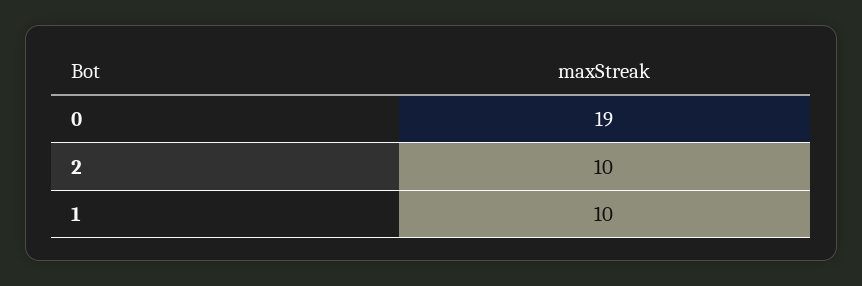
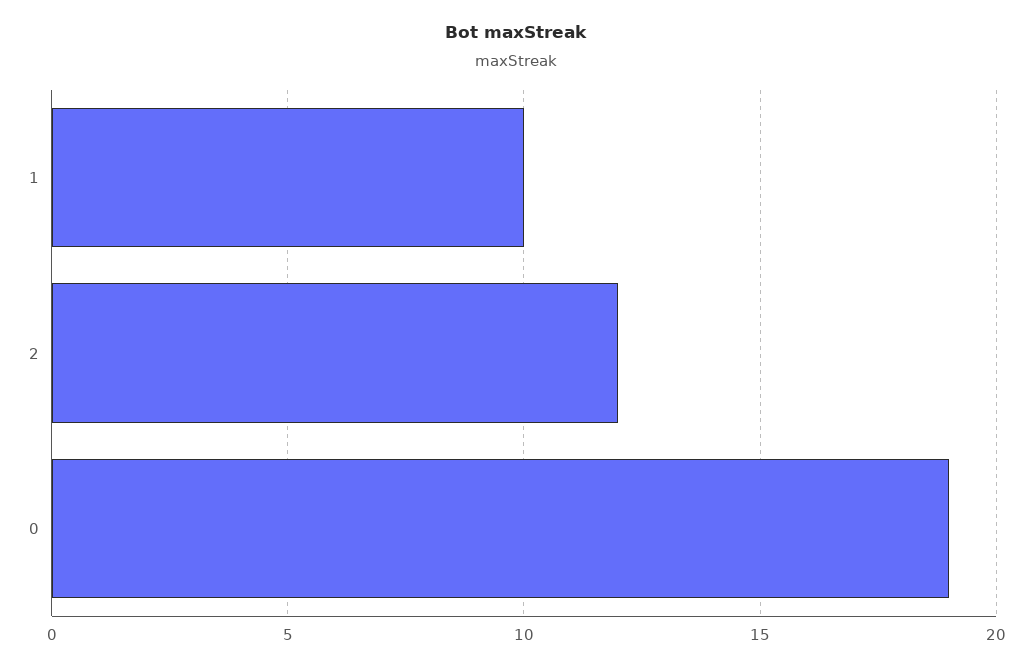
  {
    "0": 19,
-   "2": 10,
+   "2": 12,
    "1": 10
  }

